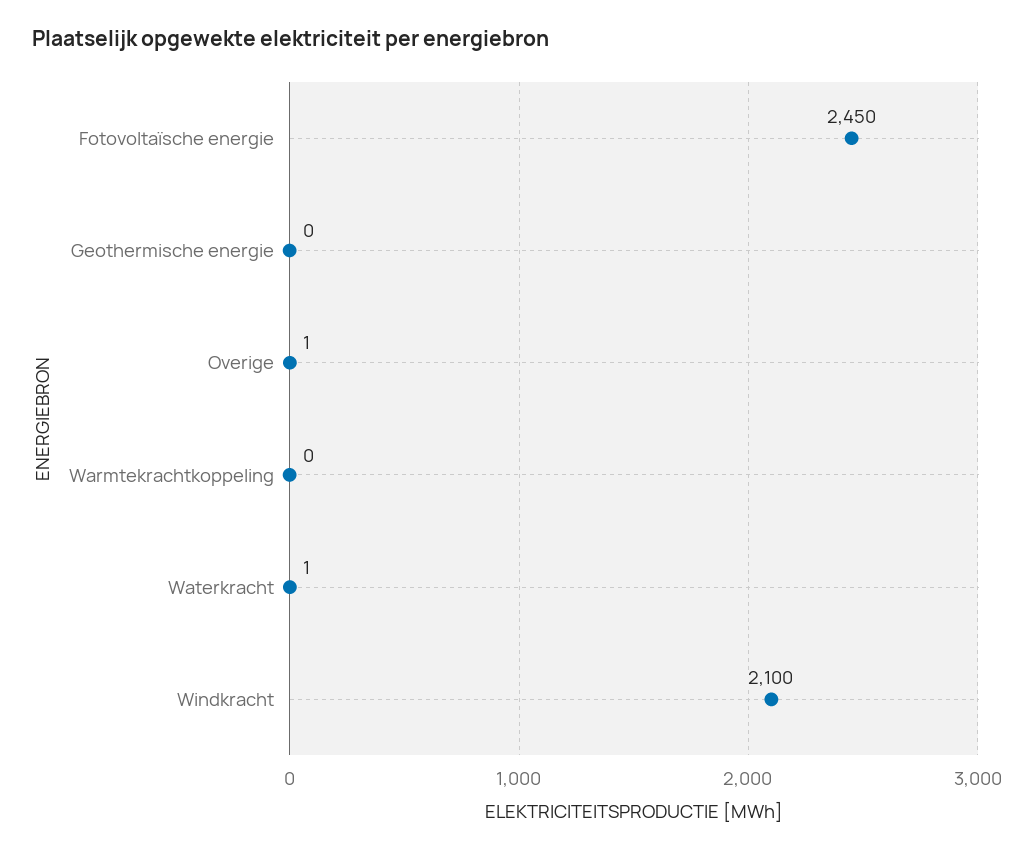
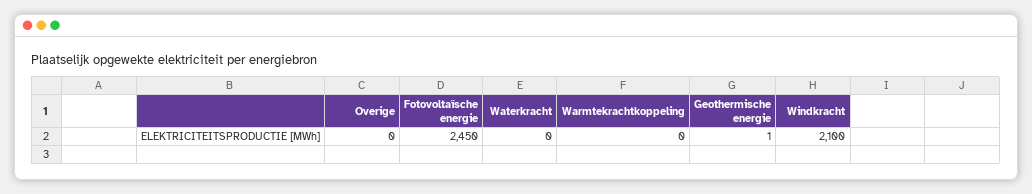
  {
    "Fotovoltaïsche energie": 2450,
-   "Geothermische energie": 0,
+   "Geothermische energie": 1,
-   "Overige": 1,
+   "Overige": 0,
    "Warmtekrachtkoppeling": 0,
-   "Waterkracht": 1,
+   "Waterkracht": 0,
    "Windkracht": 2100
  }

